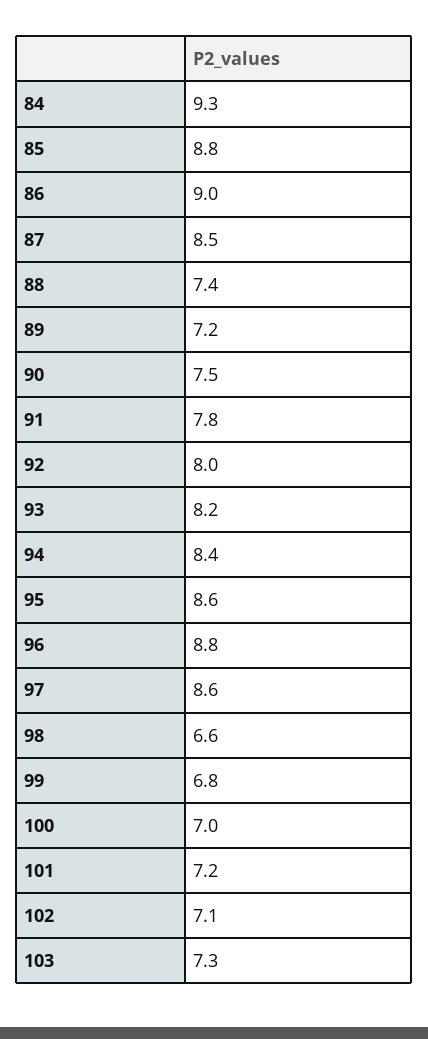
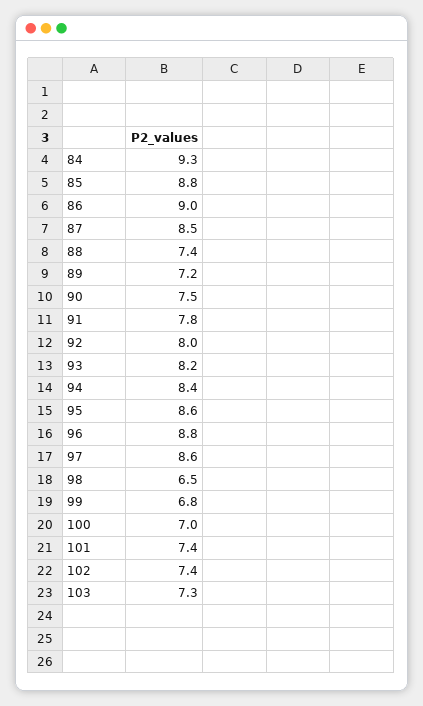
  {
    "84": 9.3,
    "85": 8.8,
    "86": 9,
    "87": 8.5,
    "88": 7.4,
    "89": 7.2,
    "90": 7.5,
    "91": 7.8,
    "92": 8,
    "93": 8.2,
    "94": 8.4,
    "95": 8.6,
    "96": 8.8,
    "97": 8.6,
-   "98": 6.6,
+   "98": 6.5,
    "99": 6.8,
    "100": 7,
-   "101": 7.2,
+   "101": 7.4,
-   "102": 7.1,
+   "102": 7.4,
    "103": 7.3
  }

